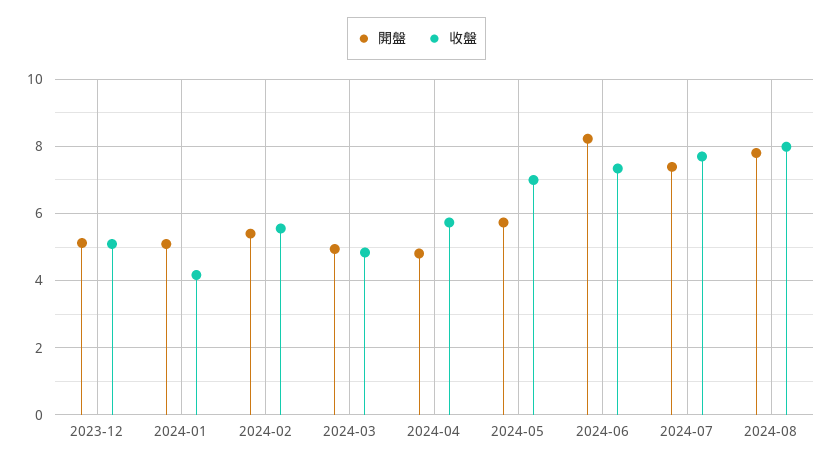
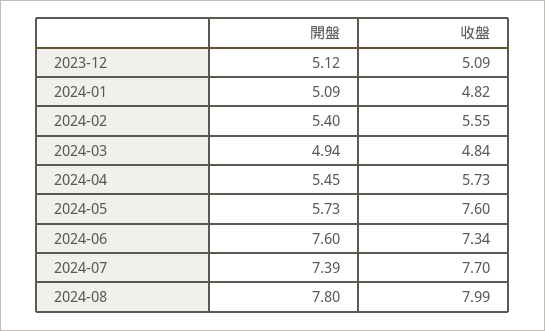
  {
    "開盤": {
      "2023-12": 5.12,
      "2024-01": 5.09,
      "2024-02": 5.4,
      "2024-03": 4.94,
-     "2024-04": 4.8,
+     "2024-04": 5.45,
      "2024-05": 5.73,
-     "2024-06": 8.2,
+     "2024-06": 7.6,
      "2024-07": 7.39,
      "2024-08": 7.8
    },
    "收盤": {
      "2023-12": 5.09,
-     "2024-01": 4.2,
+     "2024-01": 4.82,
      "2024-02": 5.55,
      "2024-03": 4.84,
      "2024-04": 5.73,
-     "2024-05": 7,
+     "2024-05": 7.6,
      "2024-06": 7.34,
      "2024-07": 7.7,
      "2024-08": 7.99
    }
  }

